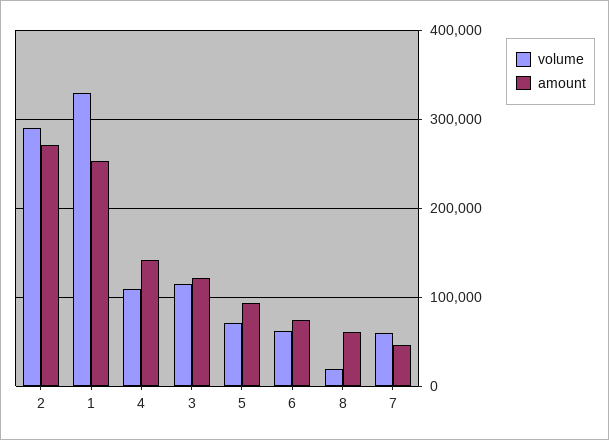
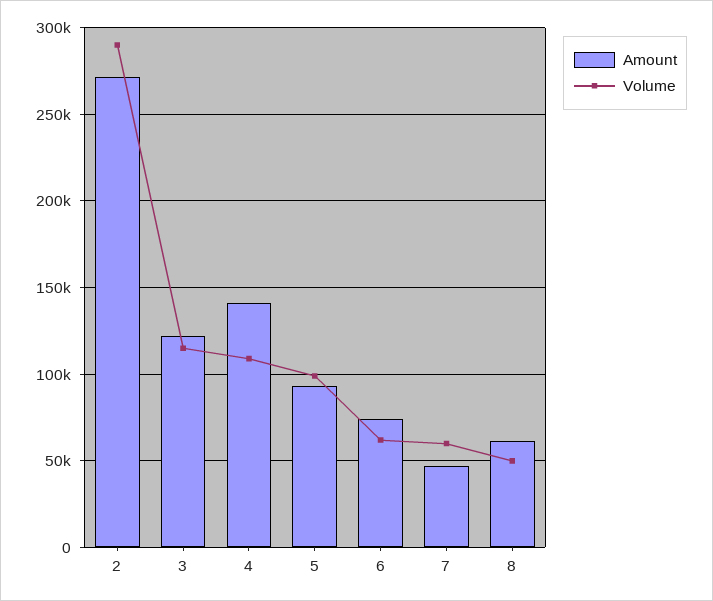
  {
    "volume": {
      "2": 290000,
-     "1": 330000,
      "4": 110000,
      "3": 115000,
-     "5": 70000,
+     "5": 100000,
      "6": 60000,
-     "8": 20000,
+     "8": 50000,
      "7": 60000
    },
    "amount": {
      "2": 270000,
-     "1": 250000,
      "4": 140000,
      "3": 120000,
      "5": 95000,
      "6": 75000,
      "8": 60000,
      "7": 45000
    }
  }

